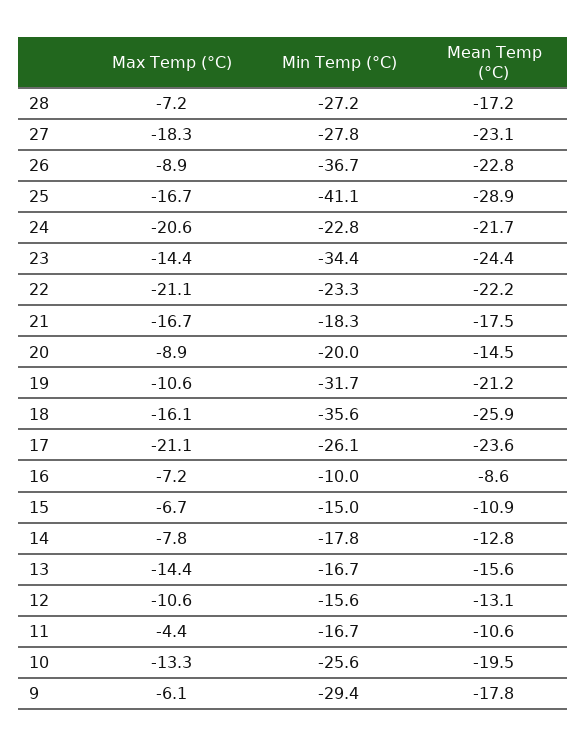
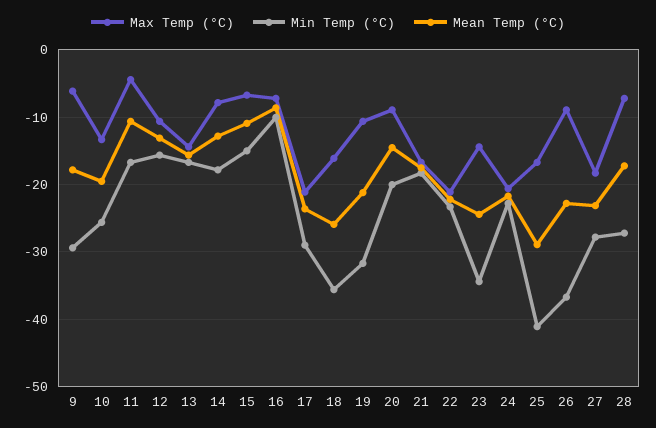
  {
    "Max Temp (°C)": {
      "28": -7.2,
      "27": -18.3,
      "26": -8.9,
      "25": -16.7,
      "24": -20.6,
      "23": -14.4,
      "22": -21.1,
      "21": -16.7,
      "20": -8.9,
      "19": -10.6,
      "18": -16.1,
      "17": -21.1,
      "16": -7.2,
      "15": -6.7,
      "14": -7.8,
      "13": -14.4,
      "12": -10.6,
      "11": -4.4,
      "10": -13.3,
      "9": -6.1
    },
    "Min Temp (°C)": {
      "28": -27.2,
      "27": -27.8,
      "26": -36.7,
      "25": -41.1,
      "24": -22.8,
      "23": -34.4,
      "22": -23.3,
      "21": -18.3,
      "20": -20,
      "19": -31.7,
      "18": -35.6,
-     "17": -26.1,
+     "17": -29,
      "16": -10,
      "15": -15,
      "14": -17.8,
      "13": -16.7,
      "12": -15.6,
      "11": -16.7,
      "10": -25.6,
      "9": -29.4
    },
    "Mean Temp (°C)": {
      "28": -17.2,
      "27": -23.1,
      "26": -22.8,
      "25": -28.9,
      "24": -21.7,
      "23": -24.4,
      "22": -22.2,
      "21": -17.5,
      "20": -14.5,
      "19": -21.2,
      "18": -25.9,
      "17": -23.6,
      "16": -8.6,
      "15": -10.9,
      "14": -12.8,
      "13": -15.6,
      "12": -13.1,
      "11": -10.6,
      "10": -19.5,
      "9": -17.8
    }
  }

